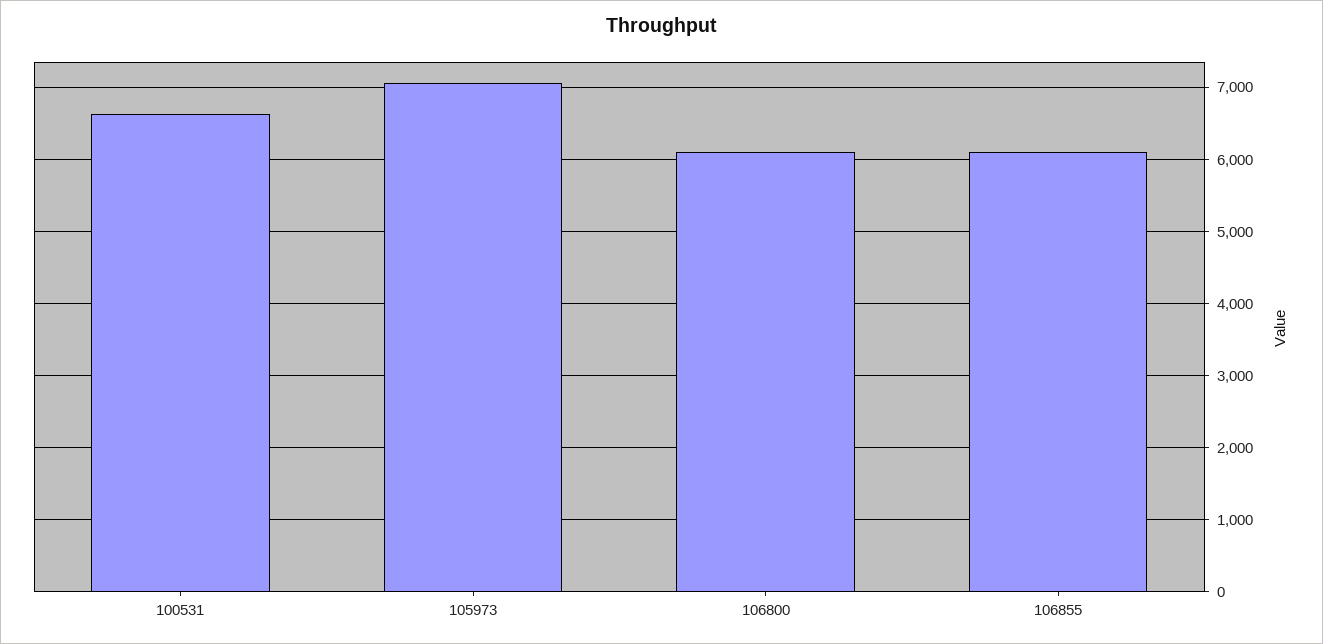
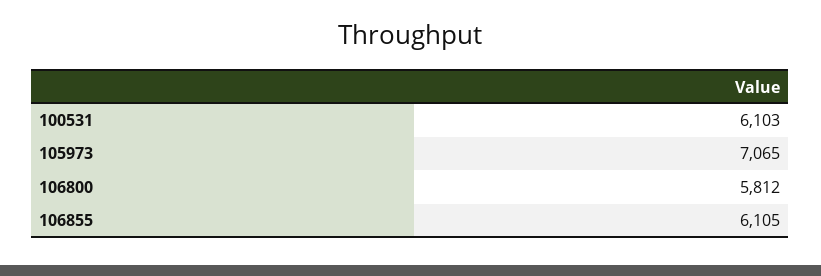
  {
-   "100531": 6600,
+   "100531": 6103,
    "105973": 7065,
-   "106800": 6100,
+   "106800": 5812,
    "106855": 6105
  }

